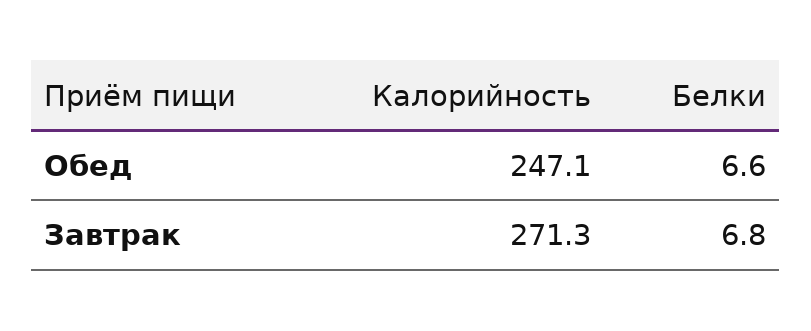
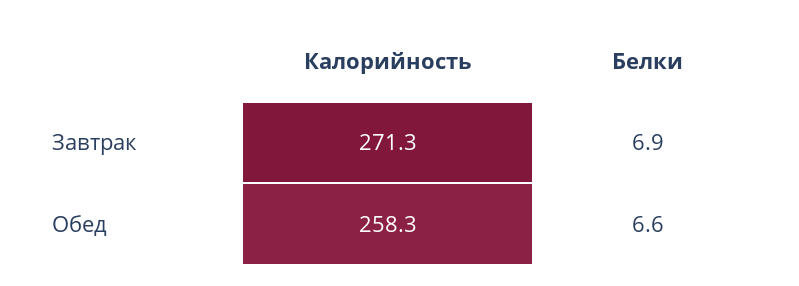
  {
    "Калорийность": {
-     "Обед": 247.1,
+     "Обед": 258.3,
      "Завтрак": 271.3
    },
    "Белки": {
      "Обед": 6.6,
-     "Завтрак": 6.8
+     "Завтрак": 6.9
    }
  }

